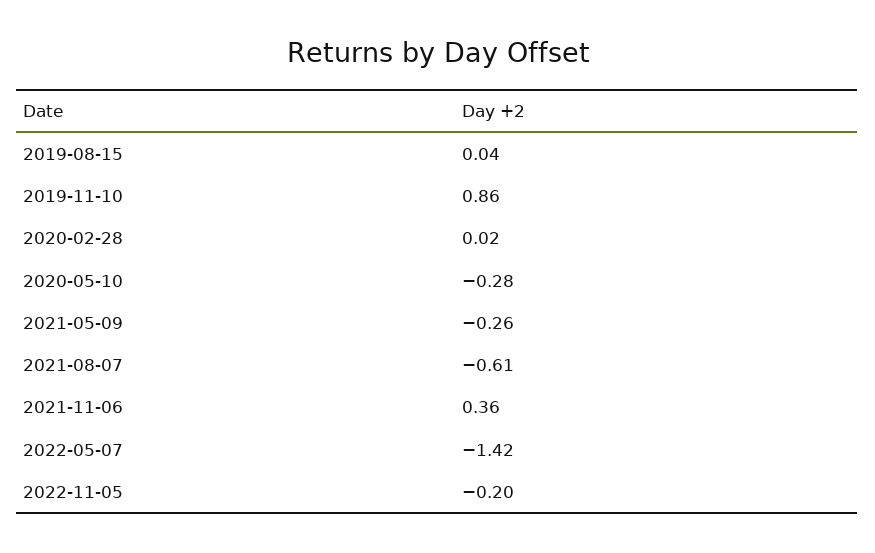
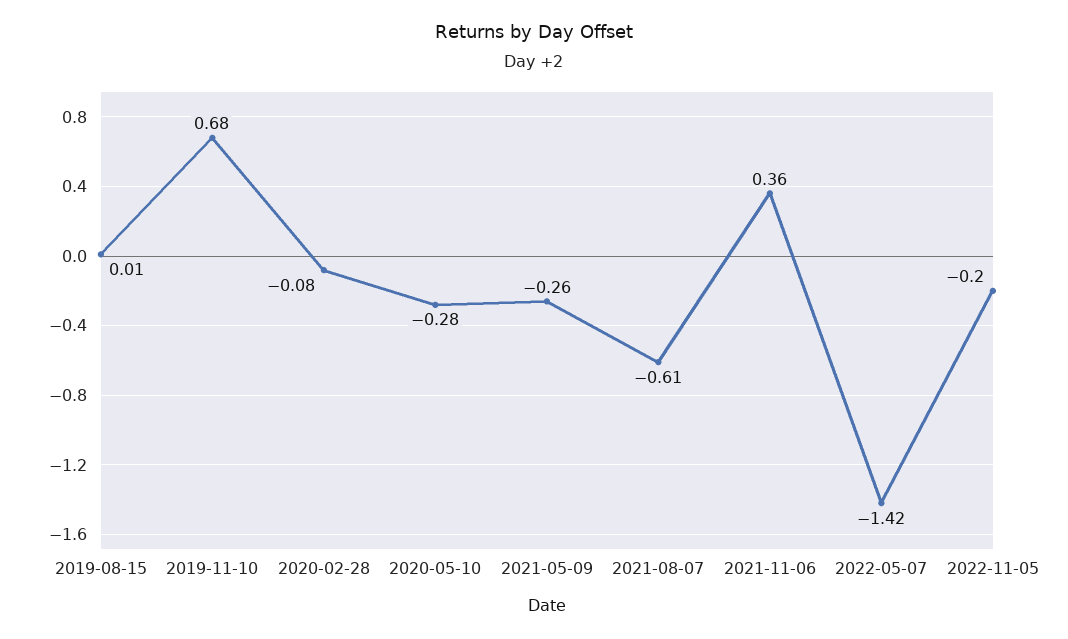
  {
-   "2019-08-15": 0.04,
+   "2019-08-15": 0.01,
-   "2019-11-10": 0.86,
+   "2019-11-10": 0.68,
-   "2020-02-28": 0.02,
+   "2020-02-28": -0.08,
    "2020-05-10": -0.28,
    "2021-05-09": -0.26,
    "2021-08-07": -0.61,
    "2021-11-06": 0.36,
    "2022-05-07": -1.42,
    "2022-11-05": -0.2
  }

